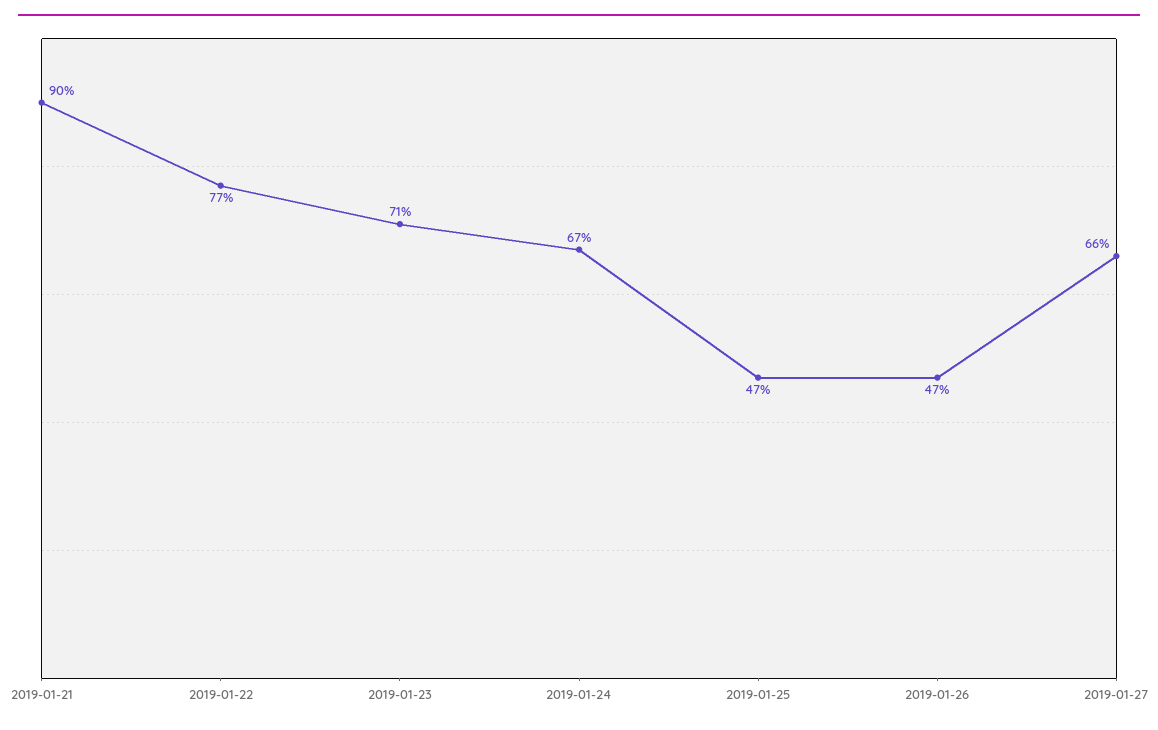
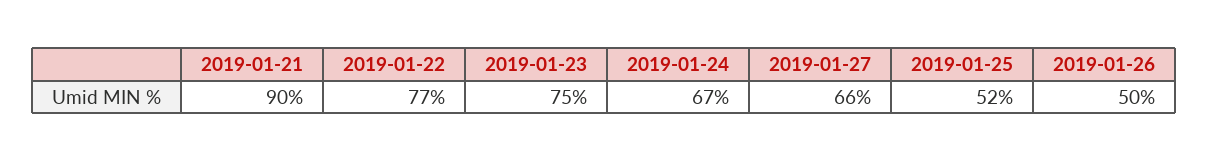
  {
    "2019-01-21": 90,
    "2019-01-22": 77,
-   "2019-01-23": 71,
+   "2019-01-23": 75,
    "2019-01-24": 67,
-   "2019-01-25": 47,
+   "2019-01-25": 52,
-   "2019-01-26": 47,
+   "2019-01-26": 50,
    "2019-01-27": 66
  }

